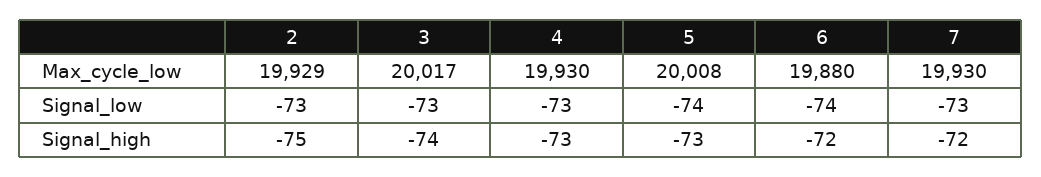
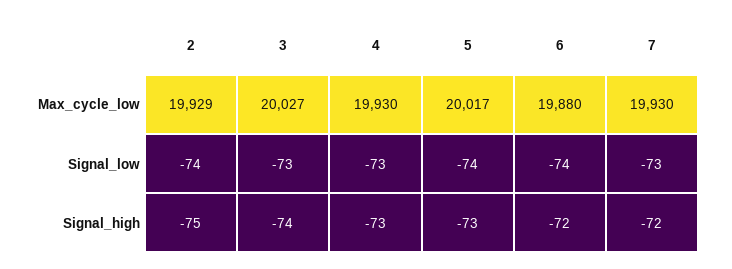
  {
    "2": {
      "Max_cycle_low": 19929,
-     "Signal_low": -73,
+     "Signal_low": -74,
      "Signal_high": -75
    },
    "3": {
-     "Max_cycle_low": 20017,
+     "Max_cycle_low": 20027,
      "Signal_low": -73,
      "Signal_high": -74
    },
    "4": {
      "Max_cycle_low": 19930,
      "Signal_low": -73,
      "Signal_high": -73
    },
    "5": {
-     "Max_cycle_low": 20008,
+     "Max_cycle_low": 20017,
      "Signal_low": -74,
      "Signal_high": -73
    },
    "6": {
      "Max_cycle_low": 19880,
      "Signal_low": -74,
      "Signal_high": -72
    },
    "7": {
      "Max_cycle_low": 19930,
      "Signal_low": -73,
      "Signal_high": -72
    }
  }

